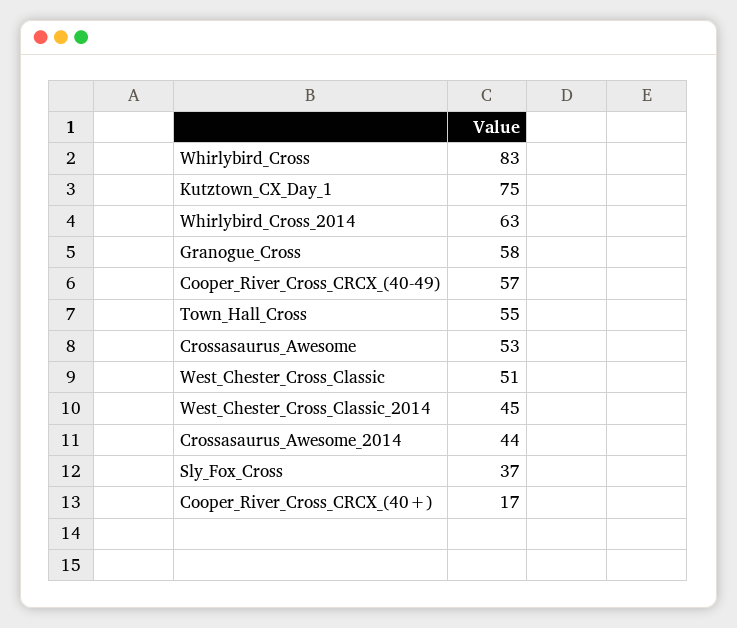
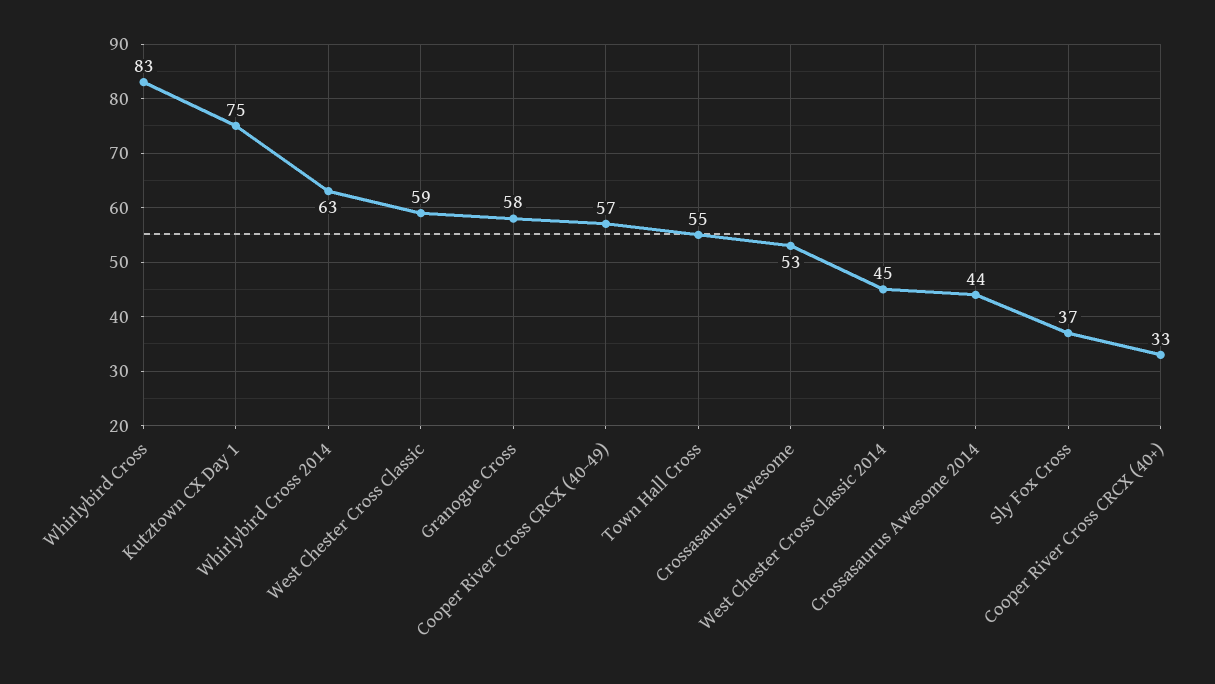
  {
    "Whirlybird_Cross": 83,
    "Kutztown_CX_Day_1": 75,
    "Whirlybird_Cross_2014": 63,
    "Granogue_Cross": 58,
    "Cooper_River_Cross_CRCX_(40-49)": 57,
    "Town_Hall_Cross": 55,
    "Crossasaurus_Awesome": 53,
-   "West_Chester_Cross_Classic": 51,
+   "West_Chester_Cross_Classic": 59,
    "West_Chester_Cross_Classic_2014": 45,
    "Crossasaurus_Awesome_2014": 44,
    "Sly_Fox_Cross": 37,
-   "Cooper_River_Cross_CRCX_(40+)": 17
+   "Cooper_River_Cross_CRCX_(40+)": 33
  }

